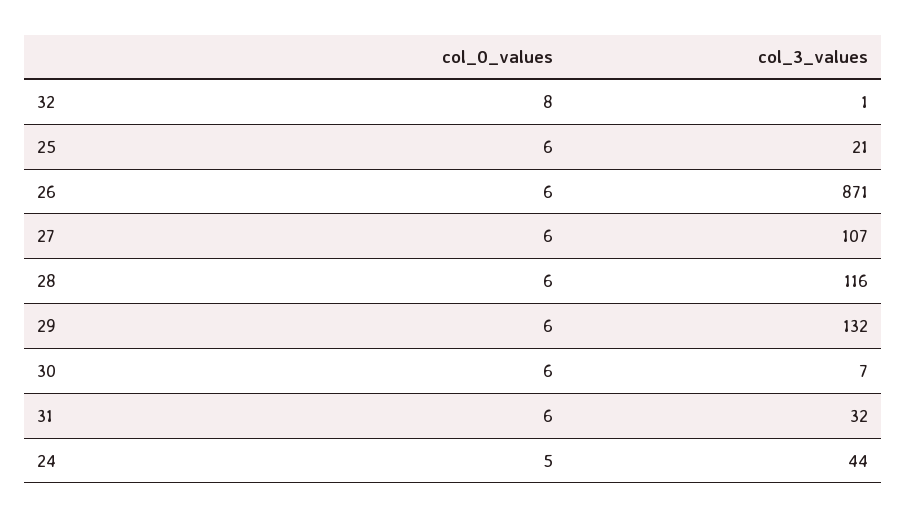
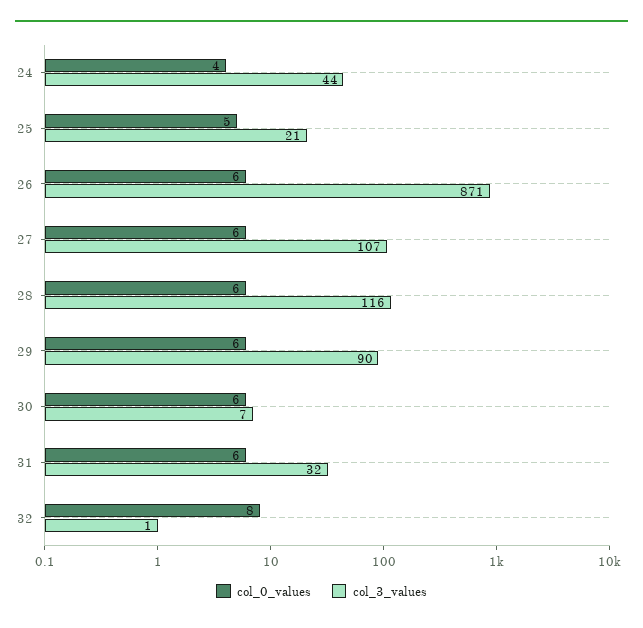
  {
    "col_0_values": {
      "32": 8,
-     "25": 6,
+     "25": 5,
      "26": 6,
      "27": 6,
      "28": 6,
      "29": 6,
      "30": 6,
      "31": 6,
-     "24": 5
+     "24": 4
    },
    "col_3_values": {
      "32": 1,
      "25": 21,
      "26": 871,
      "27": 107,
      "28": 116,
-     "29": 132,
+     "29": 90,
      "30": 7,
      "31": 32,
      "24": 44
    }
  }

